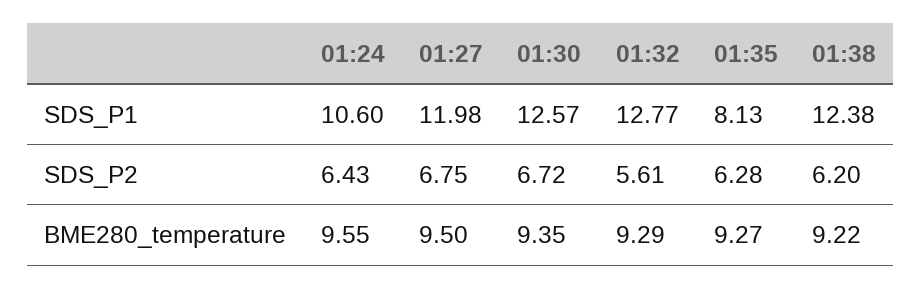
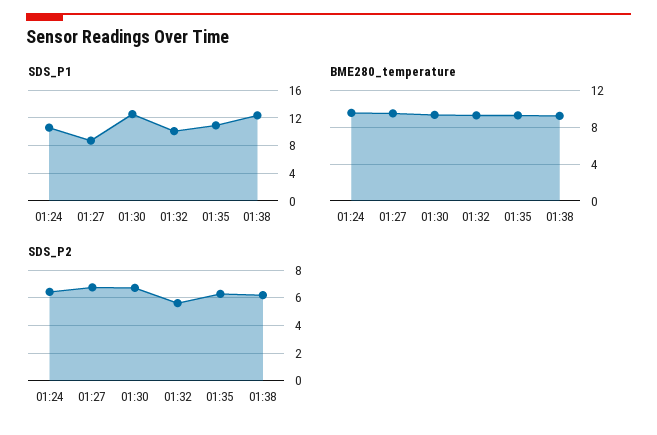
  {
    "SDS_P1": {
      "01:24": 10.6,
-     "01:27": 11.98,
+     "01:27": 9,
      "01:30": 12.57,
-     "01:32": 12.77,
+     "01:32": 10,
-     "01:35": 8.13,
+     "01:35": 11,
      "01:38": 12.38
    },
    "SDS_P2": {
      "01:24": 6.43,
      "01:27": 6.75,
      "01:30": 6.72,
      "01:32": 5.61,
      "01:35": 6.28,
      "01:38": 6.2
    },
    "BME280_temperature": {
      "01:24": 9.55,
      "01:27": 9.5,
      "01:30": 9.35,
      "01:32": 9.29,
      "01:35": 9.27,
      "01:38": 9.22
    }
  }

